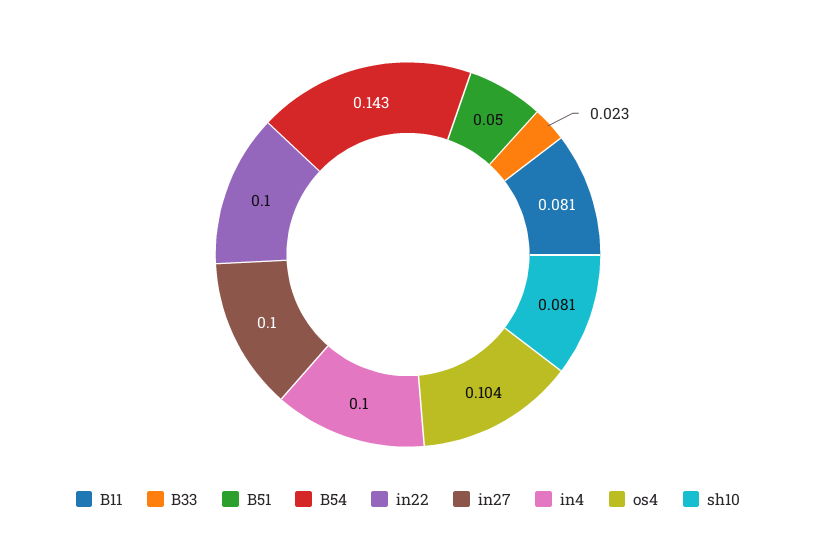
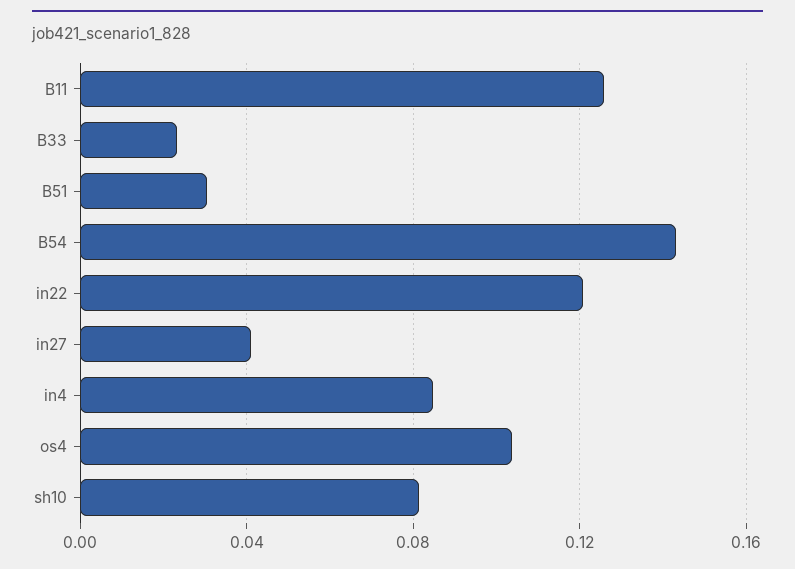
  {
-   "B11": 0.081,
+   "B11": 0.125,
    "B33": 0.023,
-   "B51": 0.05,
+   "B51": 0.03,
    "B54": 0.143,
-   "in22": 0.1,
+   "in22": 0.12,
-   "in27": 0.1,
+   "in27": 0.04,
-   "in4": 0.1,
+   "in4": 0.085,
    "os4": 0.104,
    "sh10": 0.081
  }

